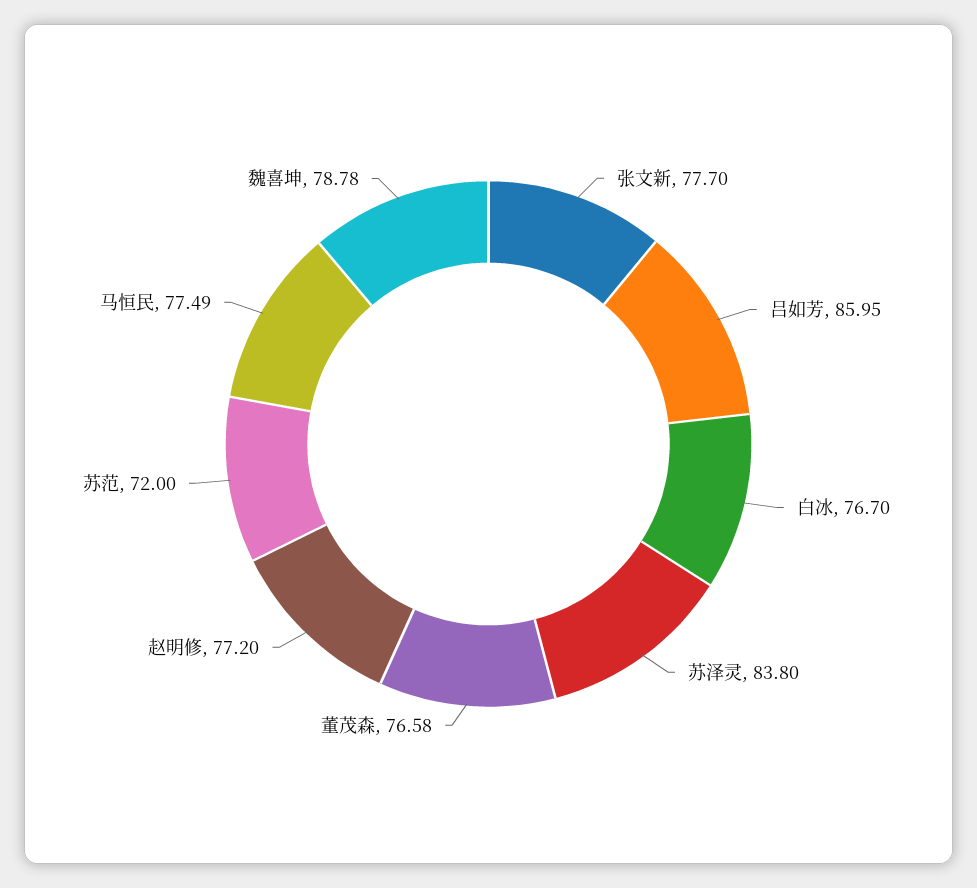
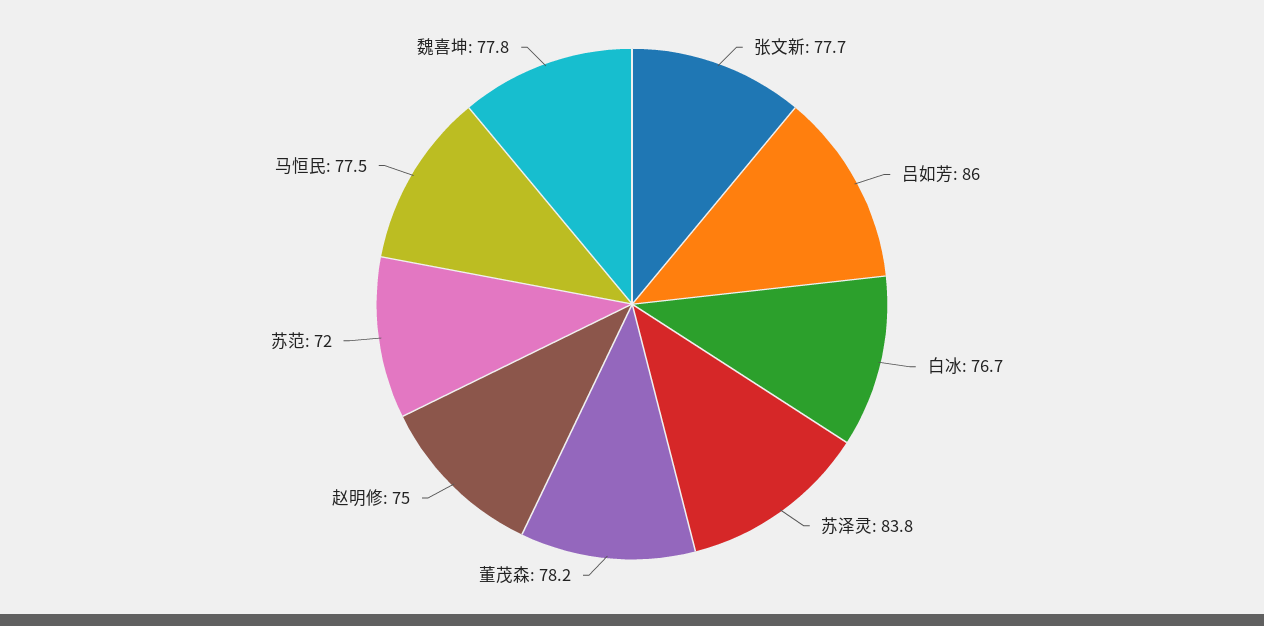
  {
    "张文新": 77.7,
    "吕如芳": 85.95,
    "白冰": 76.7,
    "苏泽灵": 83.8,
-   "董茂森": 76.58,
+   "董茂森": 78.2,
-   "赵明修": 77.2,
+   "赵明修": 75,
    "苏范": 72,
    "马恒民": 77.49,
-   "魏喜坤": 78.78
+   "魏喜坤": 77.8
  }

